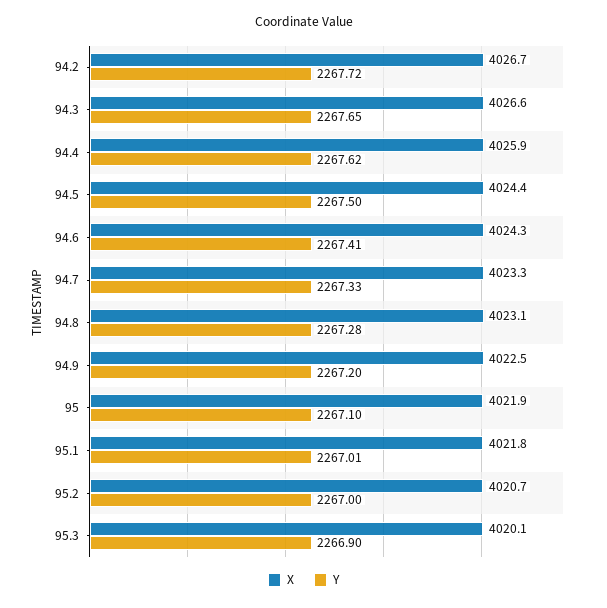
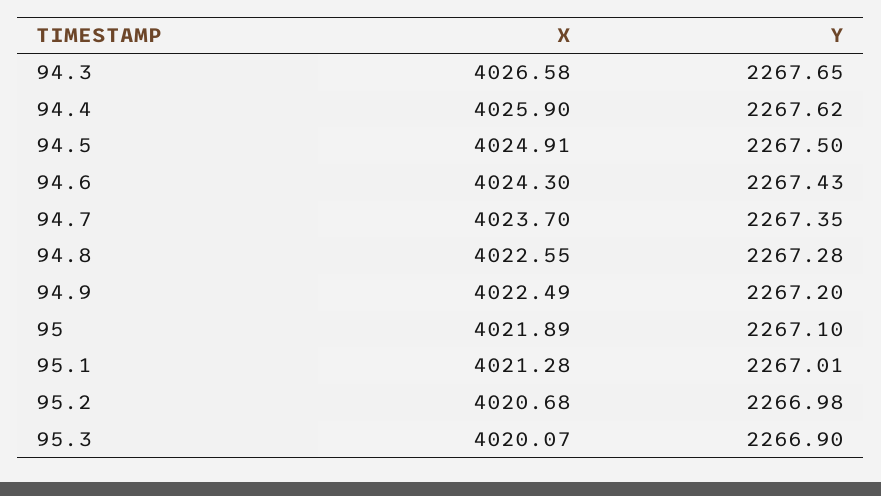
  {
    "X": {
-     "94.2": 4026.7,
      "94.3": 4026.58,
      "94.4": 4025.9,
-     "94.5": 4024.4,
+     "94.5": 4024.91,
      "94.6": 4024.3,
-     "94.7": 4023.3,
+     "94.7": 4023.7,
-     "94.8": 4023.1,
+     "94.8": 4022.55,
      "94.9": 4022.49,
      "95": 4021.89,
-     "95.1": 4021.8,
+     "95.1": 4021.28,
      "95.2": 4020.68,
      "95.3": 4020.07
    },
    "Y": {
-     "94.2": 2267.72,
      "94.3": 2267.65,
      "94.4": 2267.62,
      "94.5": 2267.5,
-     "94.6": 2267.41,
+     "94.6": 2267.43,
-     "94.7": 2267.33,
+     "94.7": 2267.35,
      "94.8": 2267.28,
      "94.9": 2267.2,
      "95": 2267.1,
      "95.1": 2267.01,
-     "95.2": 2267,
+     "95.2": 2266.98,
      "95.3": 2266.9
    }
  }

